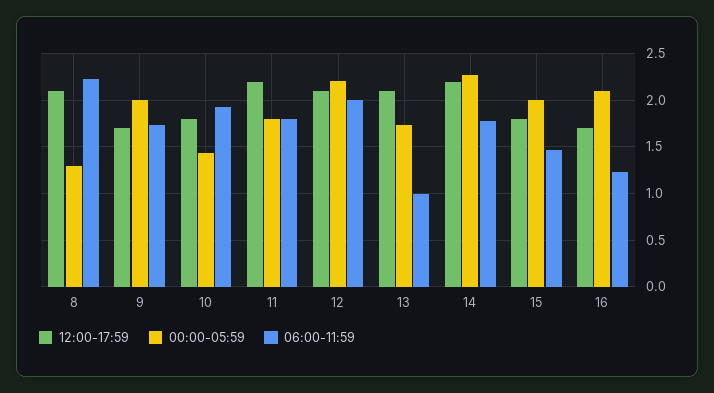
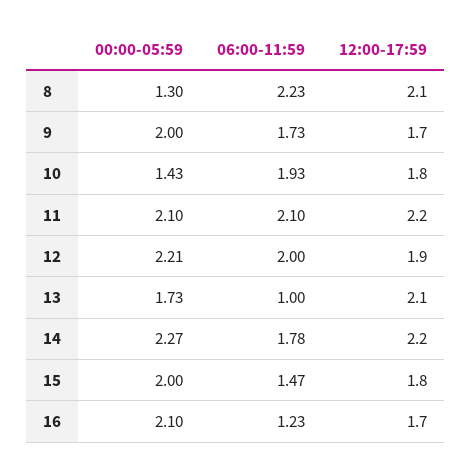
  {
    "12:00-17:59": {
      "8": 2.1,
      "9": 1.7,
      "10": 1.8,
      "11": 2.2,
-     "12": 2.1,
+     "12": 1.9,
      "13": 2.1,
      "14": 2.2,
      "15": 1.8,
      "16": 1.7
    },
    "00:00-05:59": {
      "8": 1.3,
      "9": 2,
      "10": 1.43,
-     "11": 1.8,
+     "11": 2.1,
      "12": 2.21,
      "13": 1.73,
      "14": 2.27,
      "15": 2,
      "16": 2.1
    },
    "06:00-11:59": {
      "8": 2.23,
      "9": 1.73,
      "10": 1.93,
-     "11": 1.8,
+     "11": 2.1,
      "12": 2,
      "13": 1,
      "14": 1.78,
      "15": 1.47,
      "16": 1.23
    }
  }

